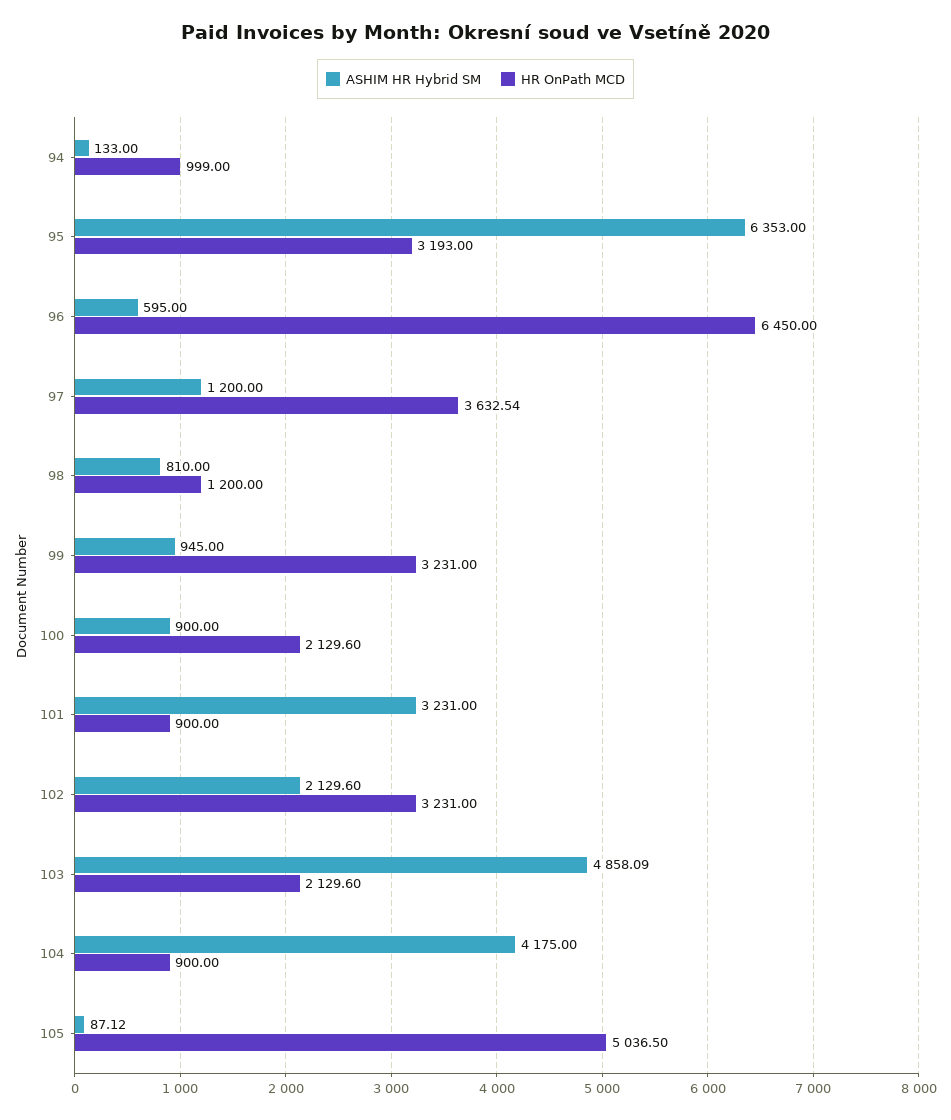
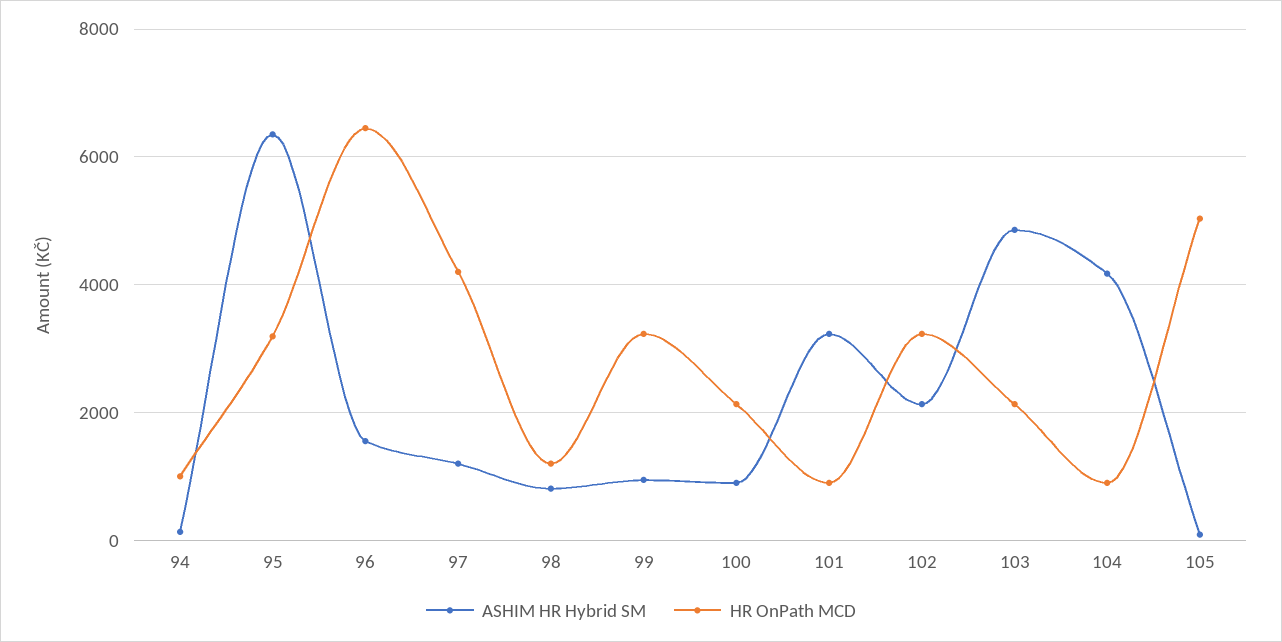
  {
    "ASHIM HR Hybrid SM": {
      "94": 133,
      "95": 6353,
-     "96": 595,
+     "96": 1600,
      "97": 1200,
      "98": 810,
      "99": 945,
      "100": 900,
      "101": 3231,
      "102": 2129.6,
      "103": 4858.09,
      "104": 4175,
      "105": 87.12
    },
    "HR OnPath MCD": {
      "94": 999,
      "95": 3193,
      "96": 6450,
-     "97": 3632.54,
+     "97": 4200,
      "98": 1200,
      "99": 3231,
      "100": 2129.6,
      "101": 900,
      "102": 3231,
      "103": 2129.6,
      "104": 900,
      "105": 5036.5
    }
  }

